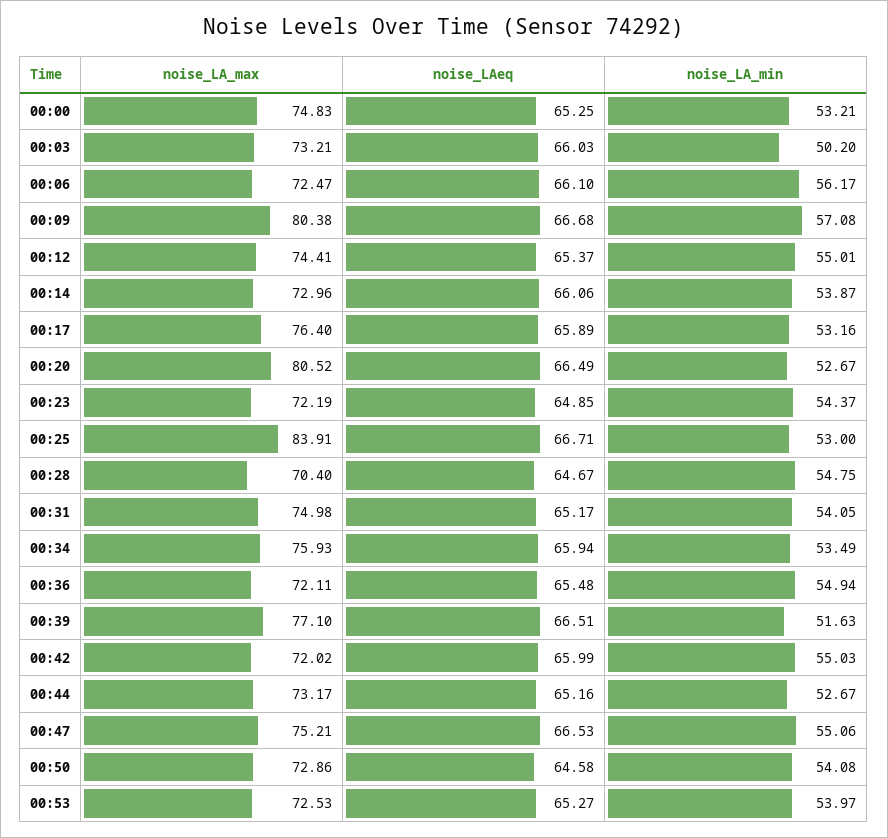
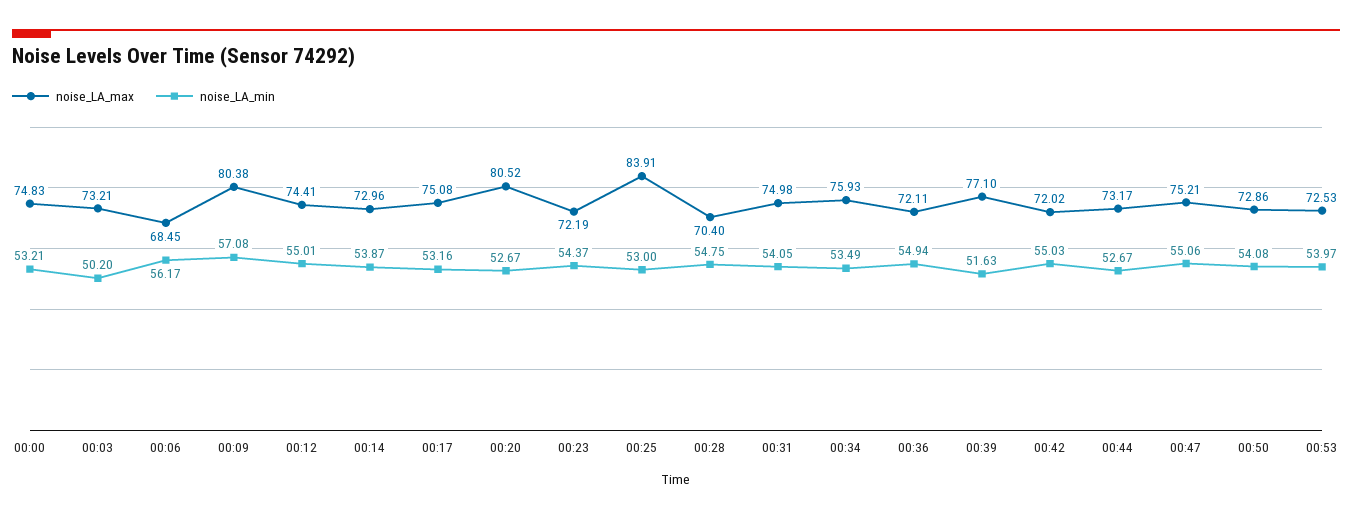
  {
    "noise_LA_max": {
      "00:00": 74.83,
      "00:03": 73.21,
-     "00:06": 72.47,
+     "00:06": 68.45,
      "00:09": 80.38,
      "00:12": 74.41,
      "00:14": 72.96,
-     "00:17": 76.4,
+     "00:17": 75.08,
      "00:20": 80.52,
      "00:23": 72.19,
      "00:25": 83.91,
      "00:28": 70.4,
      "00:31": 74.98,
      "00:34": 75.93,
      "00:36": 72.11,
      "00:39": 77.1,
      "00:42": 72.02,
      "00:44": 73.17,
      "00:47": 75.21,
      "00:50": 72.86,
      "00:53": 72.53
    },
-   "noise_LAeq": {
-     "00:00": 65.25,
-     "00:03": 66.03,
-     "00:06": 66.1,
-     "00:09": 66.68,
-     "00:12": 65.37,
-     "00:14": 66.06,
-     "00:17": 65.89,
-     "00:20": 66.49,
-     "00:23": 64.85,
-     "00:25": 66.71,
-     "00:28": 64.67,
-     "00:31": 65.17,
-     "00:34": 65.94,
-     "00:36": 65.48,
-     "00:39": 66.51,
-     "00:42": 65.99,
-     "00:44": 65.16,
-     "00:47": 66.53,
-     "00:50": 64.58,
-     "00:53": 65.27
-   },
    "noise_LA_min": {
      "00:00": 53.21,
      "00:03": 50.2,
      "00:06": 56.17,
      "00:09": 57.08,
      "00:12": 55.01,
      "00:14": 53.87,
      "00:17": 53.16,
      "00:20": 52.67,
      "00:23": 54.37,
      "00:25": 53,
      "00:28": 54.75,
      "00:31": 54.05,
      "00:34": 53.49,
      "00:36": 54.94,
      "00:39": 51.63,
      "00:42": 55.03,
      "00:44": 52.67,
      "00:47": 55.06,
      "00:50": 54.08,
      "00:53": 53.97
    }
  }

